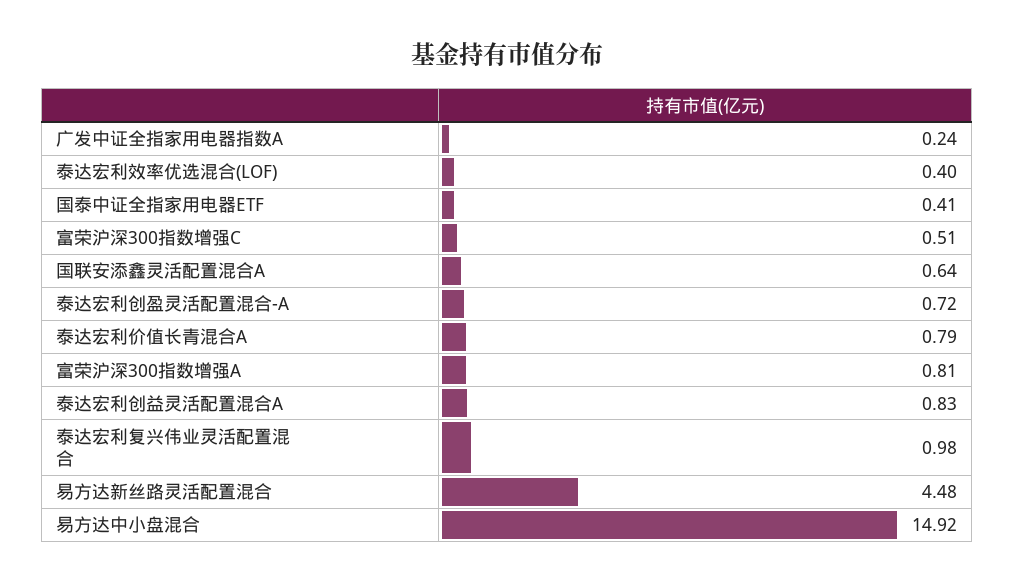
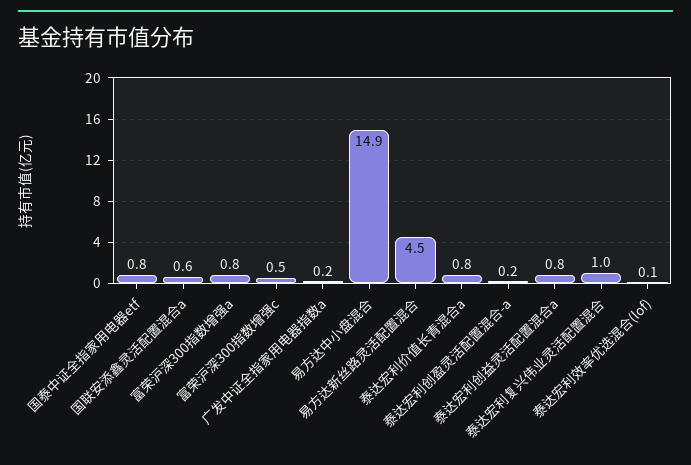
  {
    "广发中证全指家用电器指数A": 0.24,
-   "泰达宏利效率优选混合(LOF)": 0.4,
+   "泰达宏利效率优选混合(LOF)": 0.1,
-   "国泰中证全指家用电器ETF": 0.41,
+   "国泰中证全指家用电器ETF": 0.8,
    "富荣沪深300指数增强C": 0.51,
    "国联安添鑫灵活配置混合A": 0.64,
-   "泰达宏利创盈灵活配置混合-A": 0.72,
+   "泰达宏利创盈灵活配置混合-A": 0.2,
    "泰达宏利价值长青混合A": 0.79,
    "富荣沪深300指数增强A": 0.81,
    "泰达宏利创益灵活配置混合A": 0.83,
    "泰达宏利复兴伟业灵活配置混合": 0.98,
    "易方达新丝路灵活配置混合": 4.48,
    "易方达中小盘混合": 14.92
  }

